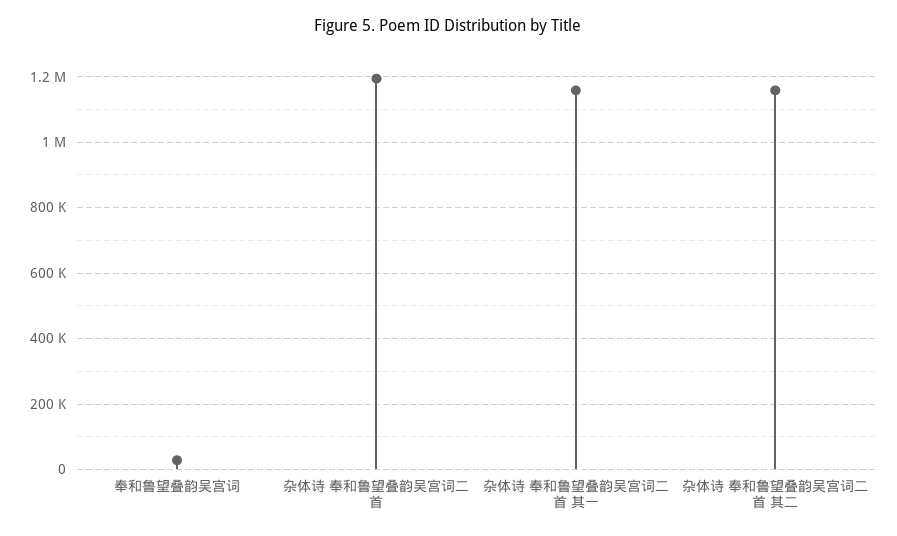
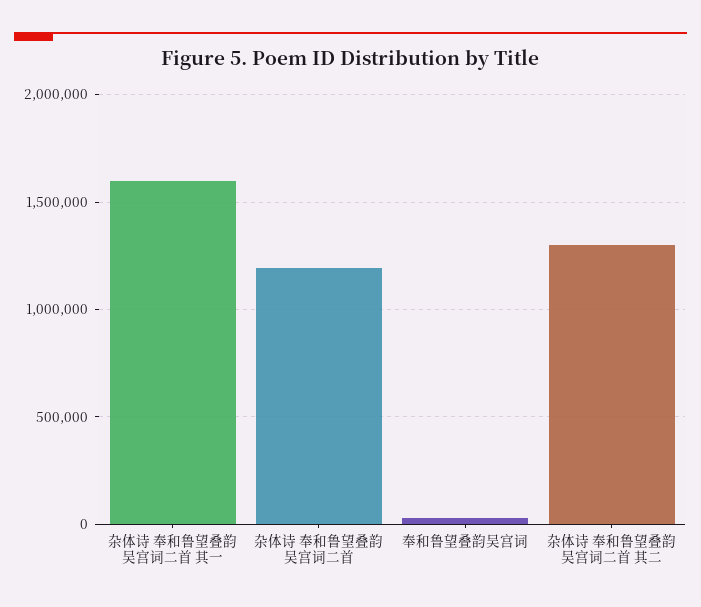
  {
    "奉和鲁望叠韵吴宫词": 20000,
    "杂体诗 奉和鲁望叠韵吴宫词二首": 1200000,
-   "杂体诗 奉和鲁望叠韵吴宫词二首 其一": 1160000,
+   "杂体诗 奉和鲁望叠韵吴宫词二首 其一": 1600000,
-   "杂体诗 奉和鲁望叠韵吴宫词二首 其二": 1160000
+   "杂体诗 奉和鲁望叠韵吴宫词二首 其二": 1300000
  }

